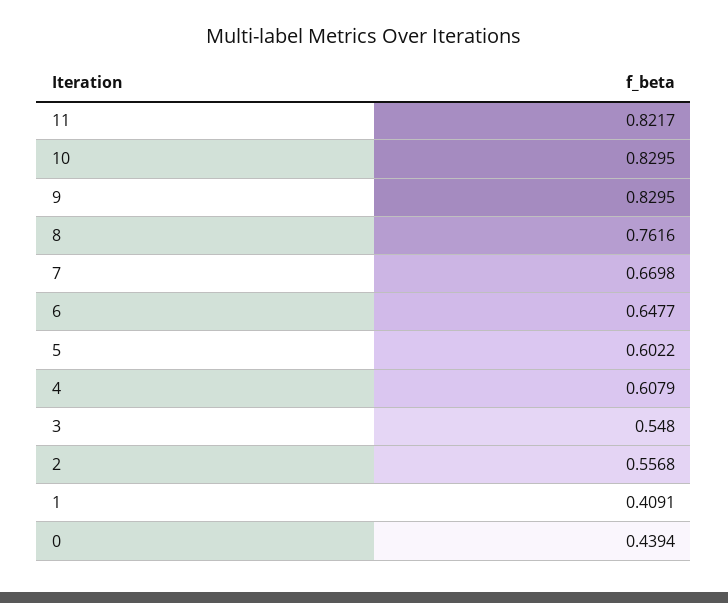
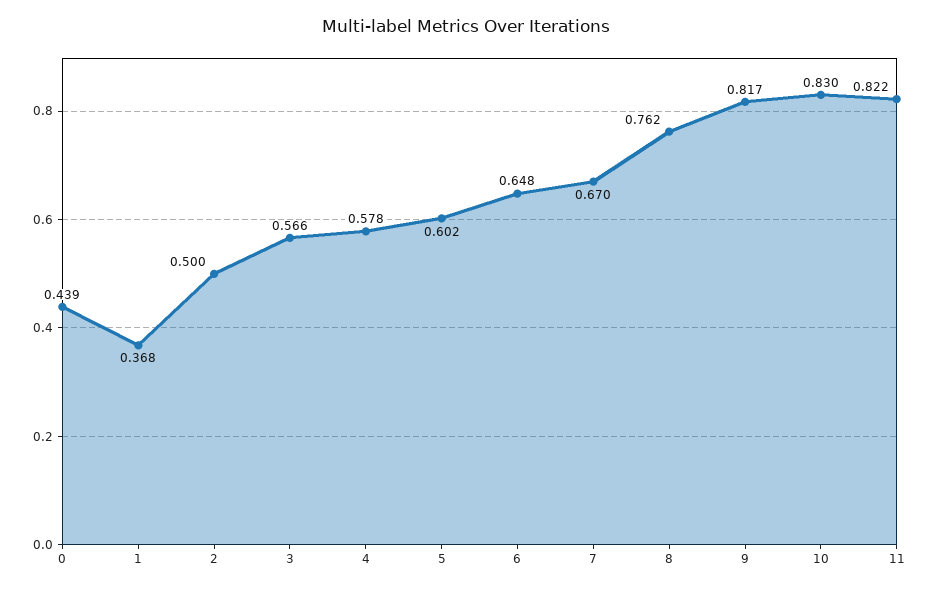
  {
    "11": 0.8217,
    "10": 0.8295,
-   "9": 0.8295,
+   "9": 0.817,
    "8": 0.7616,
    "7": 0.6698,
    "6": 0.6477,
    "5": 0.6022,
-   "4": 0.6079,
+   "4": 0.578,
-   "3": 0.548,
+   "3": 0.566,
-   "2": 0.5568,
+   "2": 0.5,
-   "1": 0.4091,
+   "1": 0.368,
    "0": 0.4394
  }

